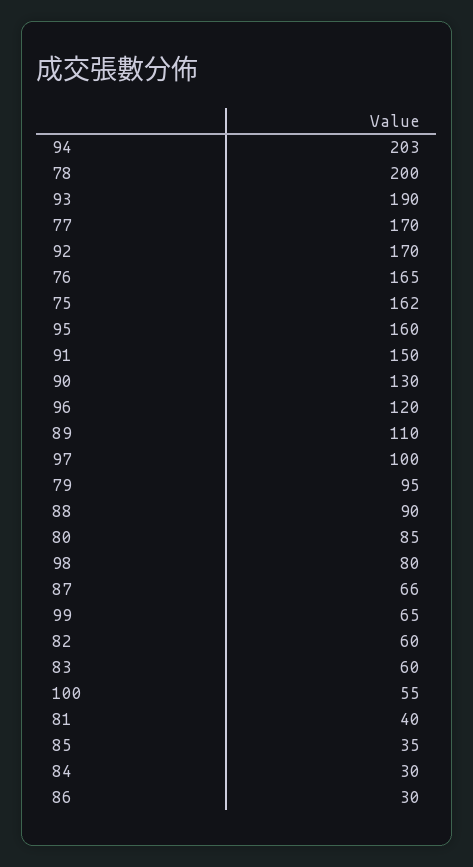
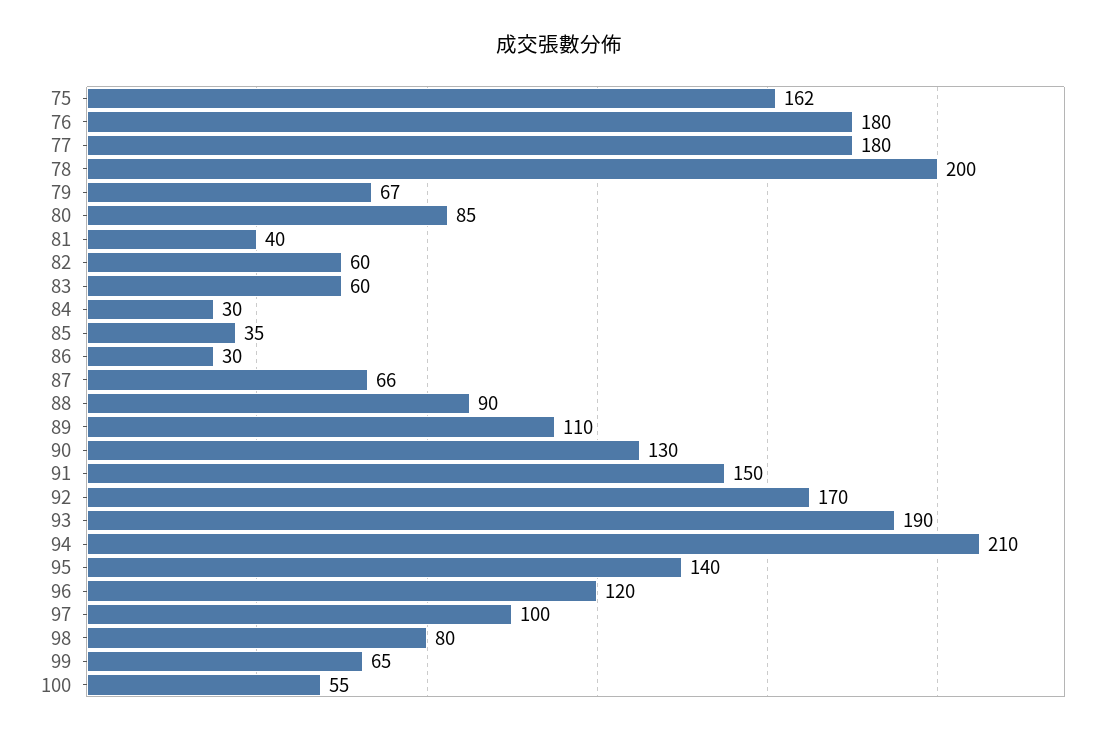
  {
-   "94": 203,
+   "94": 210,
    "78": 200,
    "93": 190,
-   "77": 170,
+   "77": 180,
    "92": 170,
-   "76": 165,
+   "76": 180,
    "75": 162,
-   "95": 160,
+   "95": 140,
    "91": 150,
    "90": 130,
    "96": 120,
    "89": 110,
    "97": 100,
-   "79": 95,
+   "79": 67,
    "88": 90,
    "80": 85,
    "98": 80,
    "87": 66,
    "99": 65,
    "82": 60,
    "83": 60,
    "100": 55,
    "81": 40,
    "85": 35,
    "84": 30,
    "86": 30
  }

